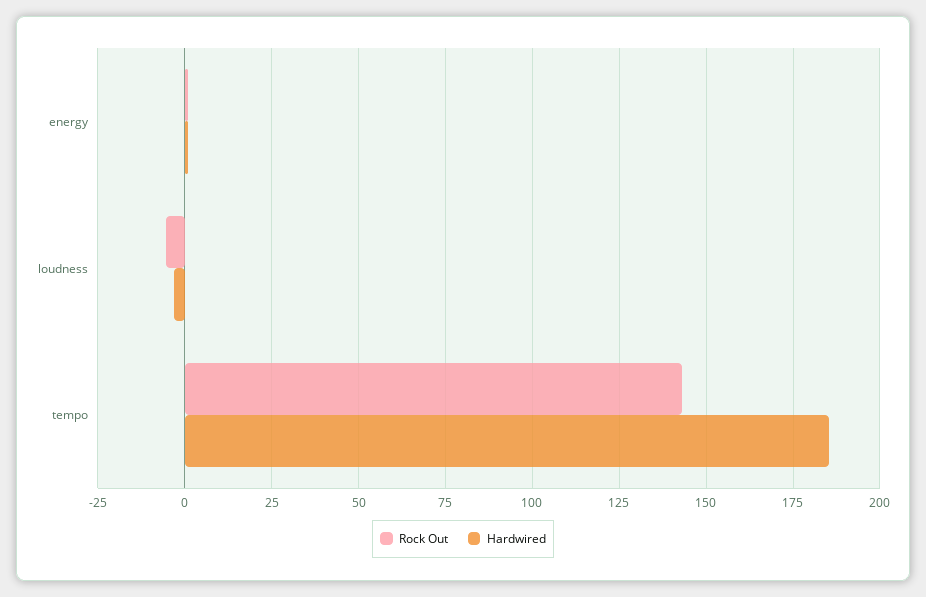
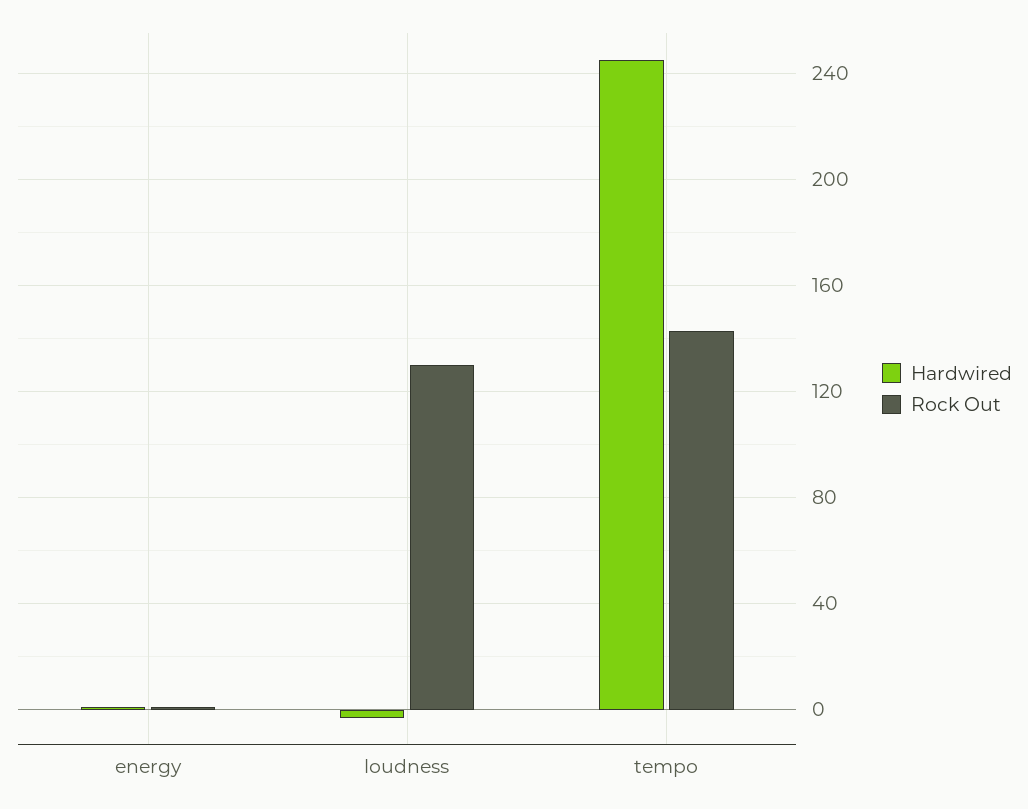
  {
    "Rock Out": {
      "energy": 0,
-     "loudness": -5,
+     "loudness": 130,
      "tempo": 142.5
    },
    "Hardwired": {
      "energy": 0,
      "loudness": -2.5,
-     "tempo": 185
+     "tempo": 245
    }
  }

